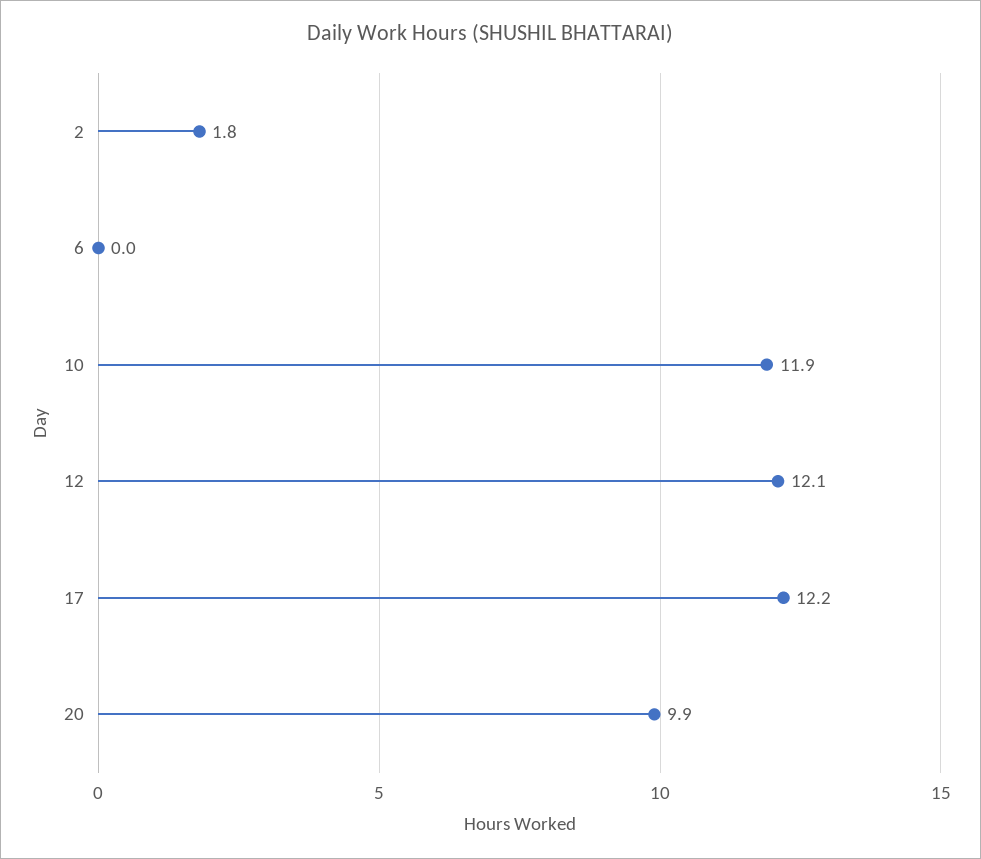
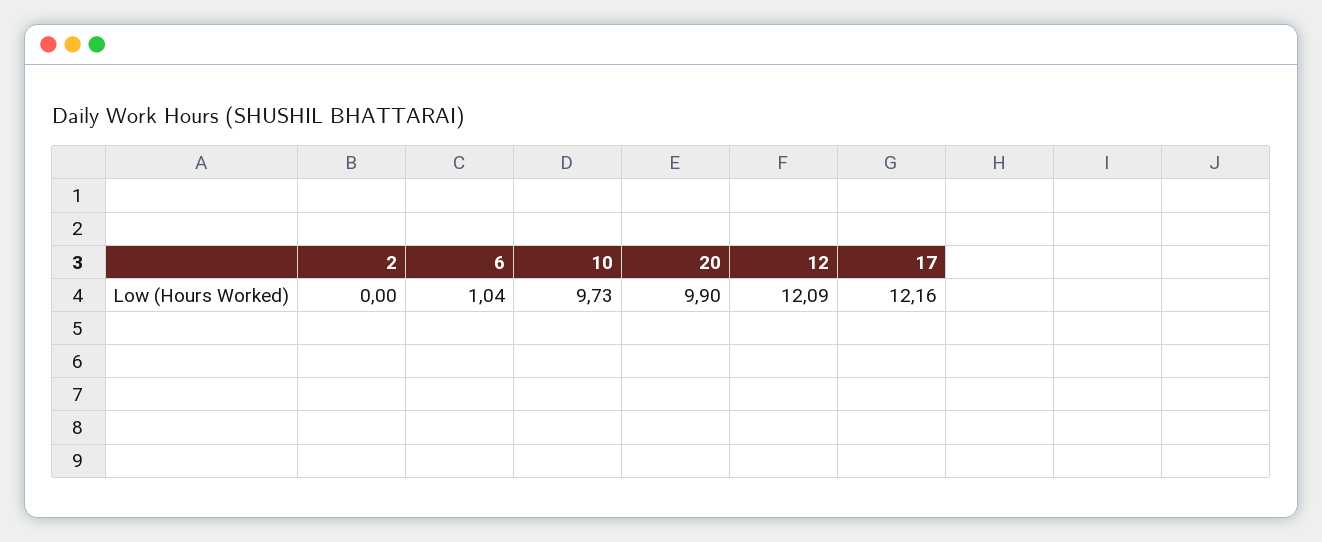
  {
-   "2": 1.8,
+   "2": 0,
-   "6": 0,
+   "6": 1.04,
-   "10": 11.9,
+   "10": 9.73,
    "12": 12.09,
    "17": 12.16,
    "20": 9.9
  }

